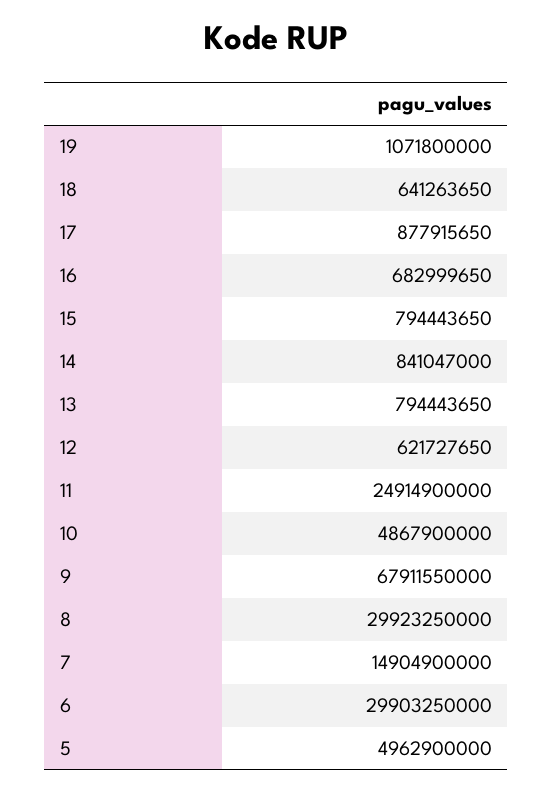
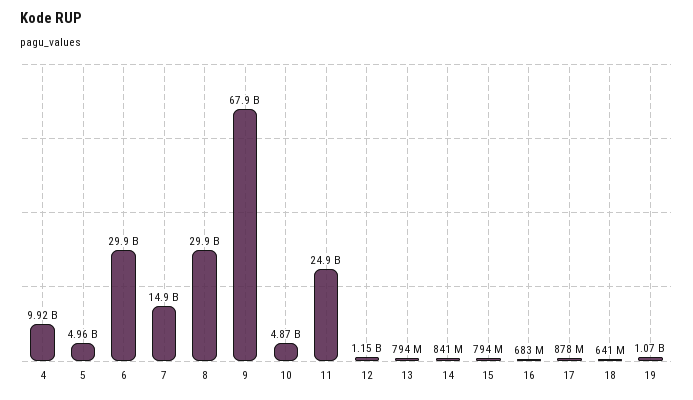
  {
    "19": 1071800000,
    "18": 641263650,
    "17": 877915650,
    "16": 682999650,
    "15": 794443650,
    "14": 841047000,
    "13": 794443650,
-   "12": 621727650,
+   "12": 1150000000,
    "11": 24914900000,
    "10": 4867900000,
    "9": 67911550000,
    "8": 29923250000,
    "7": 14904900000,
    "6": 29903250000,
-   "5": 4962900000
+   "5": 4962900000,
+   "4": 9920000000
  }

